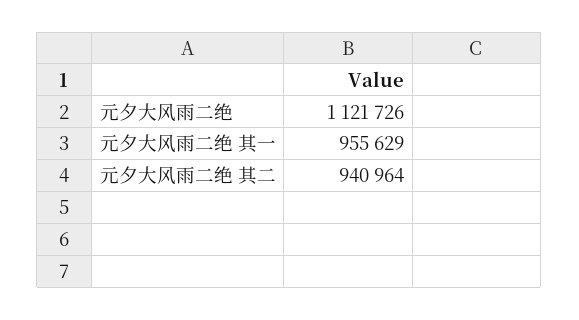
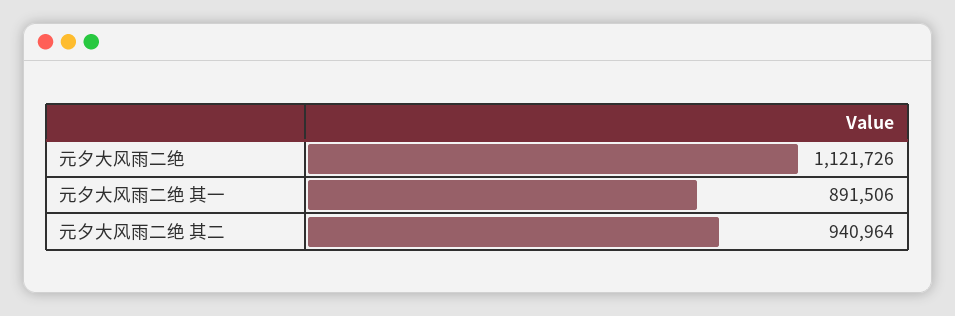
  {
    "元夕大风雨二绝": 1121726,
-   "元夕大风雨二绝 其一": 955629,
+   "元夕大风雨二绝 其一": 891506,
    "元夕大风雨二绝 其二": 940964
  }

